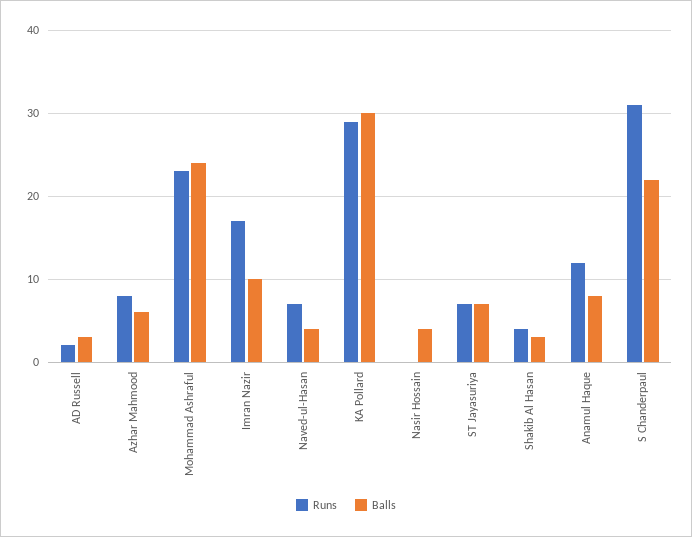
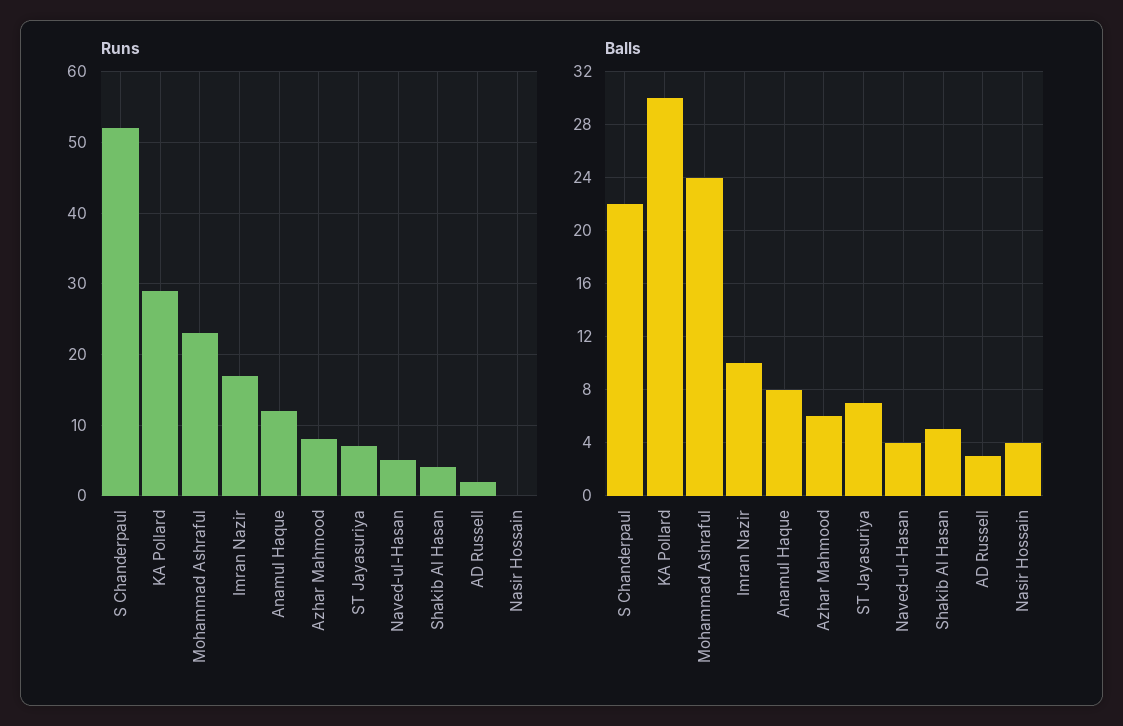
  {
    "Runs": {
      "AD Russell": 2,
      "Azhar Mahmood": 8,
      "Mohammad Ashraful": 23,
      "Imran Nazir": 17,
-     "Naved-ul-Hasan": 7,
+     "Naved-ul-Hasan": 5,
      "KA Pollard": 29,
      "Nasir Hossain": 0,
      "ST Jayasuriya": 7,
      "Shakib Al Hasan": 4,
      "Anamul Haque": 12,
-     "S Chanderpaul": 31
+     "S Chanderpaul": 52
    },
    "Balls": {
      "AD Russell": 3,
      "Azhar Mahmood": 6,
      "Mohammad Ashraful": 24,
      "Imran Nazir": 10,
      "Naved-ul-Hasan": 4,
      "KA Pollard": 30,
      "Nasir Hossain": 4,
      "ST Jayasuriya": 7,
-     "Shakib Al Hasan": 3,
+     "Shakib Al Hasan": 5,
      "Anamul Haque": 8,
      "S Chanderpaul": 22
    }
  }

